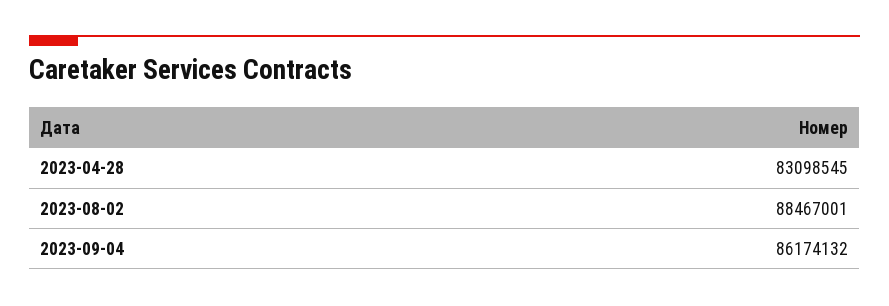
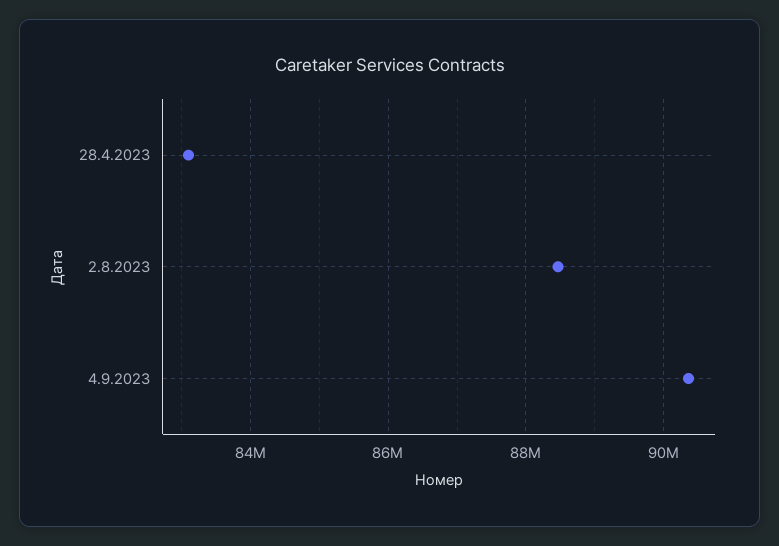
  {
    "2023-04-28": 83098545,
    "2023-08-02": 88467001,
-   "2023-09-04": 86174132
+   "2023-09-04": 90400000
  }

